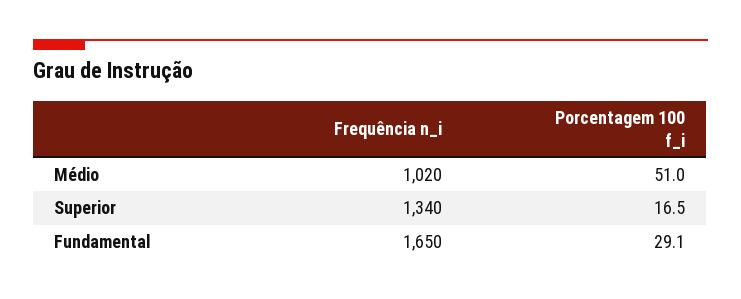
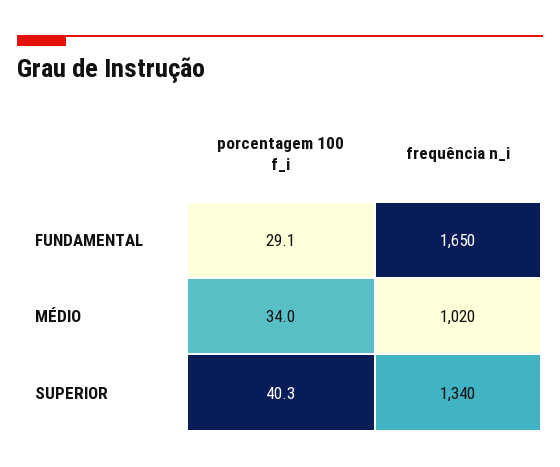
  {
    "Frequência n_i": {
      "Médio": 1020,
      "Superior": 1340,
      "Fundamental": 1650
    },
    "Porcentagem 100 f_i": {
-     "Médio": 51,
+     "Médio": 34,
-     "Superior": 16.5,
+     "Superior": 40.3,
      "Fundamental": 29.1
    }
  }

